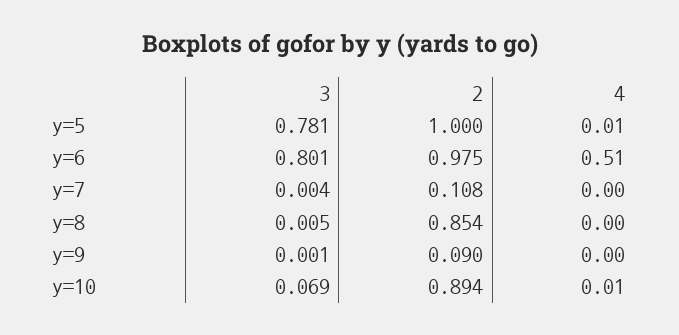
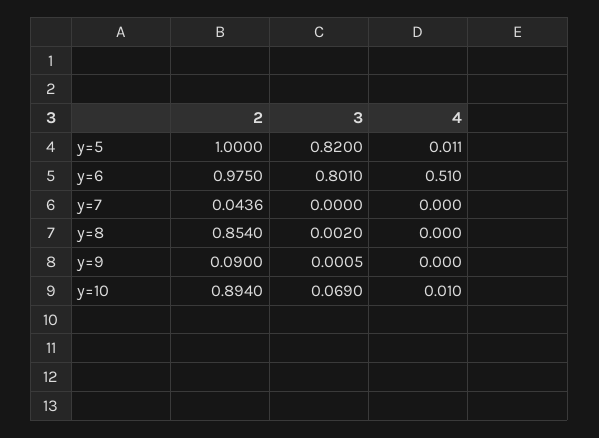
  {
    "3": {
-     "y=5": 0.781,
+     "y=5": 0.82,
      "y=6": 0.801,
-     "y=7": 0.004,
+     "y=7": 0,
-     "y=8": 0.005,
+     "y=8": 0.002,
      "y=9": 0.0005,
      "y=10": 0.069
    },
    "2": {
      "y=5": 1,
      "y=6": 0.975,
-     "y=7": 0.108,
+     "y=7": 0.0436,
      "y=8": 0.854,
      "y=9": 0.09,
      "y=10": 0.894
    },
    "4": {
      "y=5": 0.011,
      "y=6": 0.51,
      "y=7": 0,
      "y=8": 0,
      "y=9": 0,
      "y=10": 0.01
    }
  }

